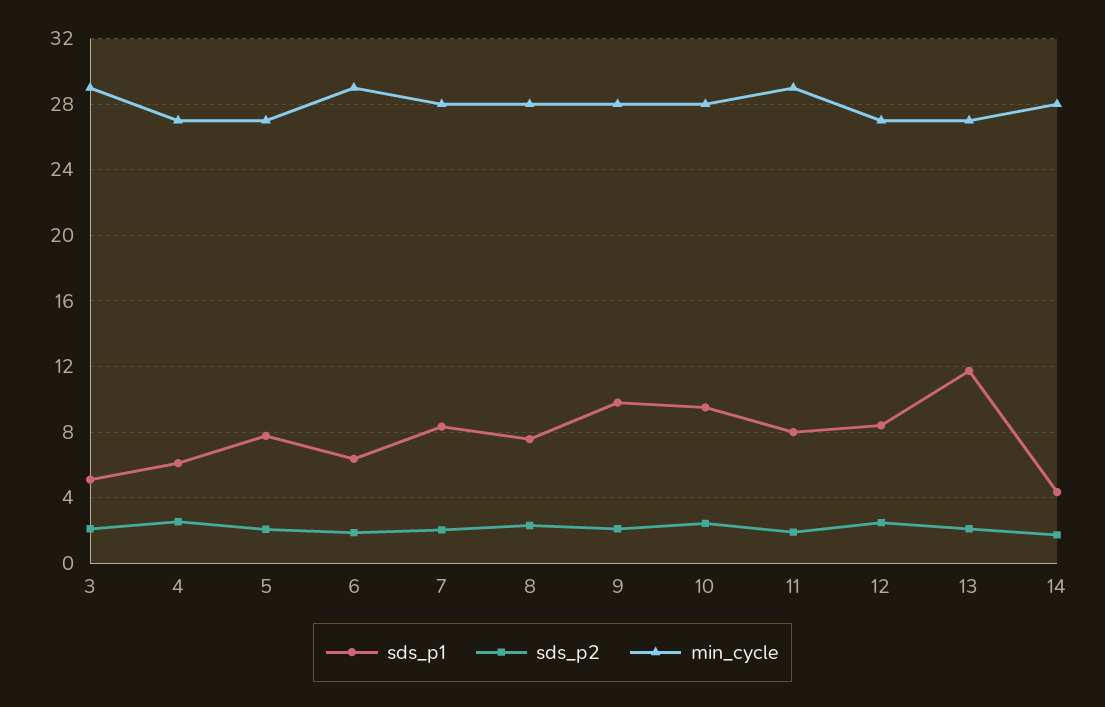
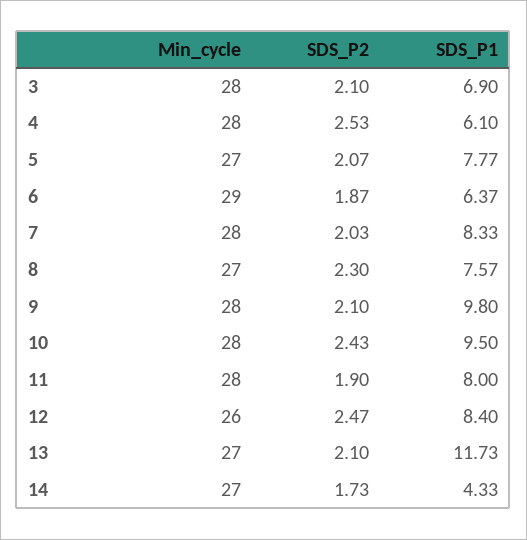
  {
    "sds_p1": {
-     "3": 5,
+     "3": 6.9,
      "4": 6.1,
      "5": 7.77,
      "6": 6.37,
      "7": 8.33,
      "8": 7.57,
      "9": 9.8,
      "10": 9.5,
      "11": 8,
      "12": 8.4,
      "13": 11.73,
      "14": 4.33
    },
    "sds_p2": {
      "3": 2.1,
      "4": 2.53,
      "5": 2.07,
      "6": 1.87,
      "7": 2.03,
      "8": 2.3,
      "9": 2.1,
      "10": 2.43,
      "11": 1.9,
      "12": 2.47,
      "13": 2.1,
      "14": 1.73
    },
    "min_cycle": {
-     "3": 29,
+     "3": 28,
-     "4": 27,
+     "4": 28,
      "5": 27,
      "6": 29,
      "7": 28,
-     "8": 28,
+     "8": 27,
      "9": 28,
      "10": 28,
-     "11": 29,
+     "11": 28,
-     "12": 27,
+     "12": 26,
      "13": 27,
-     "14": 28
+     "14": 27
    }
  }

